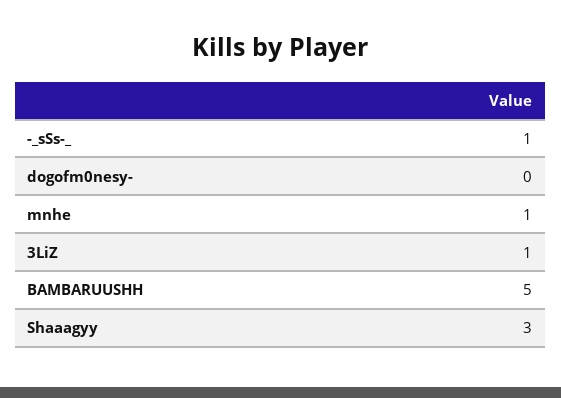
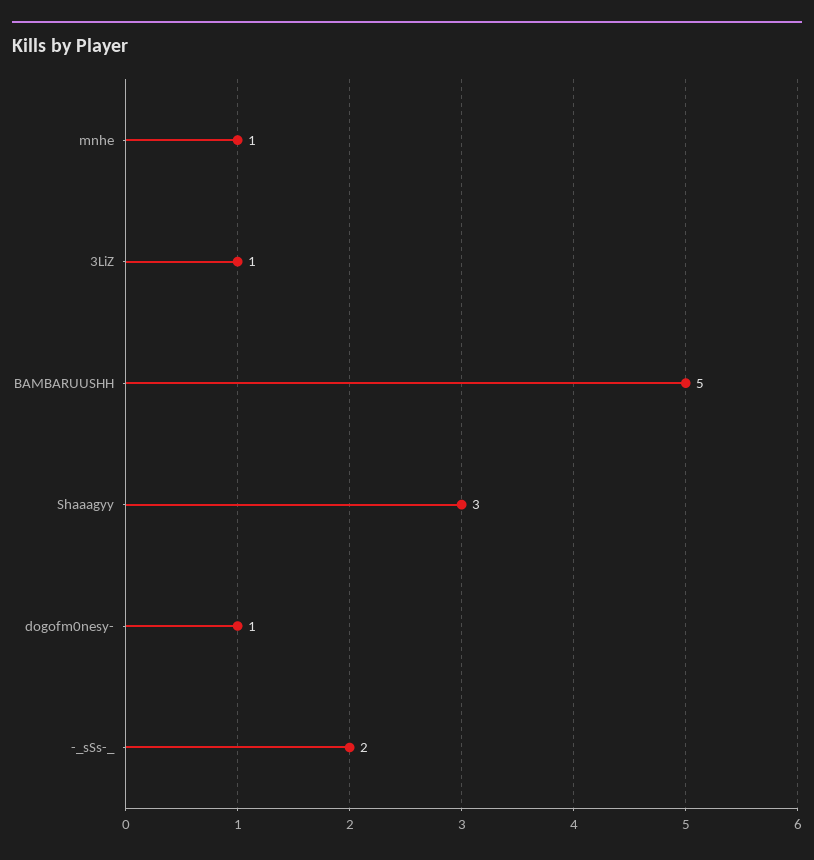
  {
-   "-_sSs-_": 1,
+   "-_sSs-_": 2,
-   "dogofm0nesy-": 0,
+   "dogofm0nesy-": 1,
    "mnhe": 1,
    "3LiZ": 1,
    "BAMBARUUSHH": 5,
    "Shaaagyy": 3
  }

